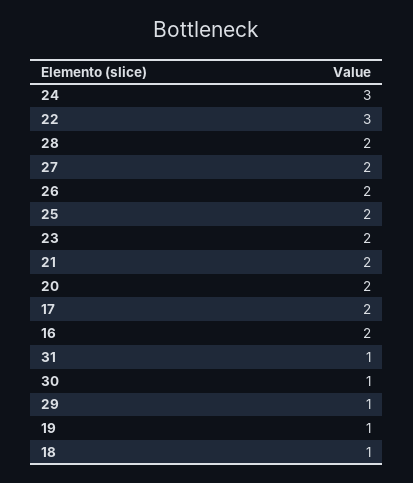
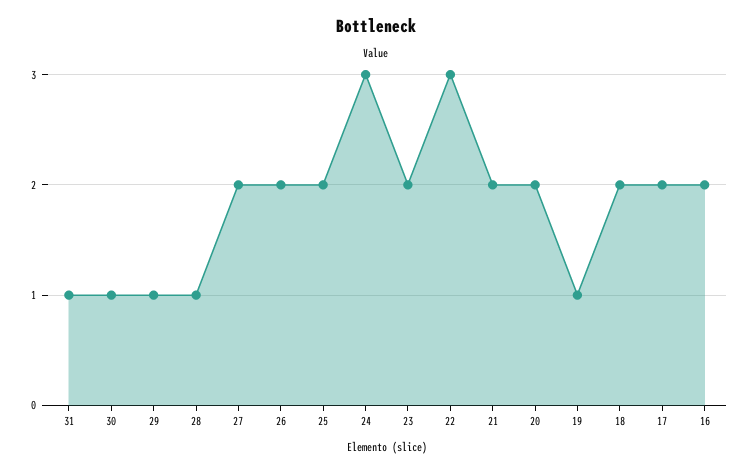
  {
    "24": 3,
    "22": 3,
-   "28": 2,
+   "28": 1,
    "27": 2,
    "26": 2,
    "25": 2,
    "23": 2,
    "21": 2,
    "20": 2,
    "17": 2,
    "16": 2,
    "31": 1,
    "30": 1,
    "29": 1,
    "19": 1,
-   "18": 1
+   "18": 2
  }

